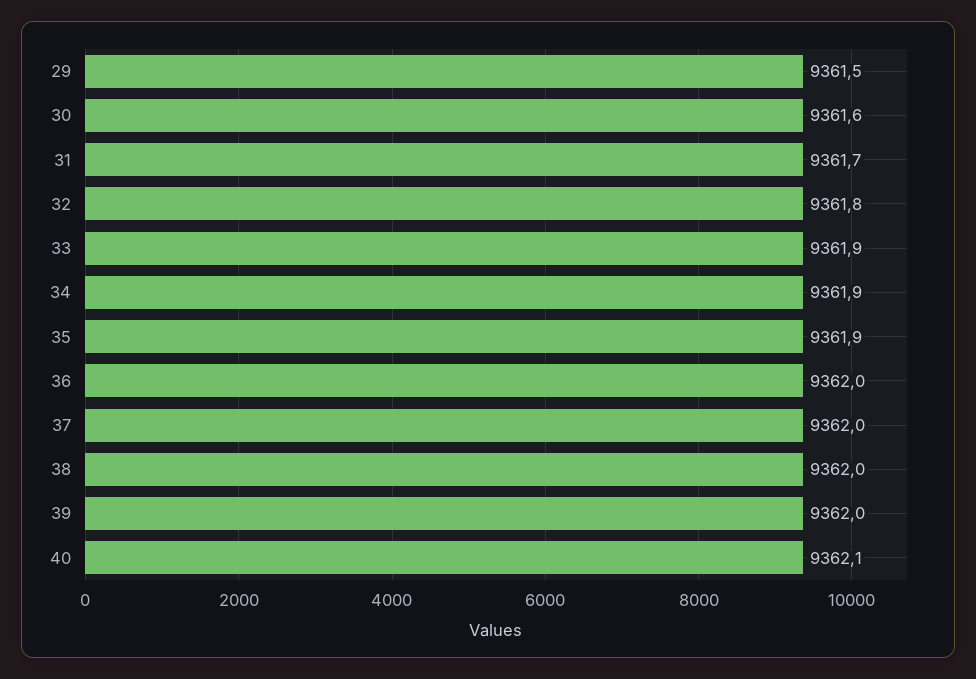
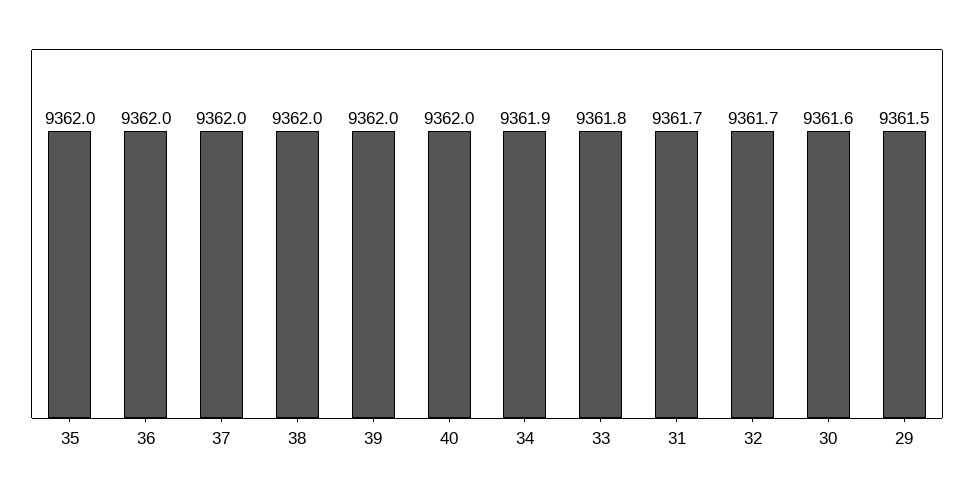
  {
    "29": 9361.5,
    "30": 9361.6,
    "31": 9361.7,
-   "32": 9361.8,
+   "32": 9361.7,
-   "33": 9361.9,
+   "33": 9361.8,
    "34": 9361.9,
-   "35": 9361.9,
+   "35": 9362,
    "36": 9362,
    "37": 9362,
    "38": 9362,
    "39": 9362,
-   "40": 9362.1
+   "40": 9362
  }

